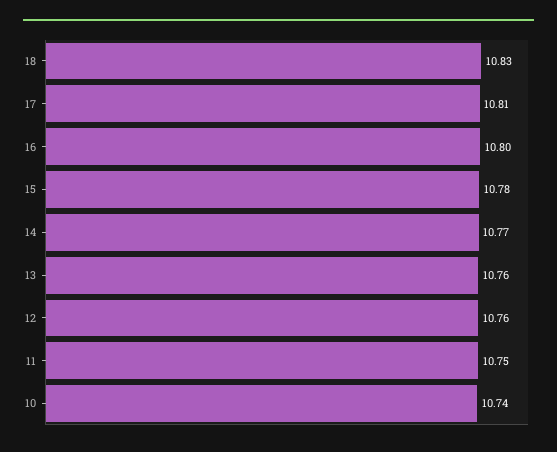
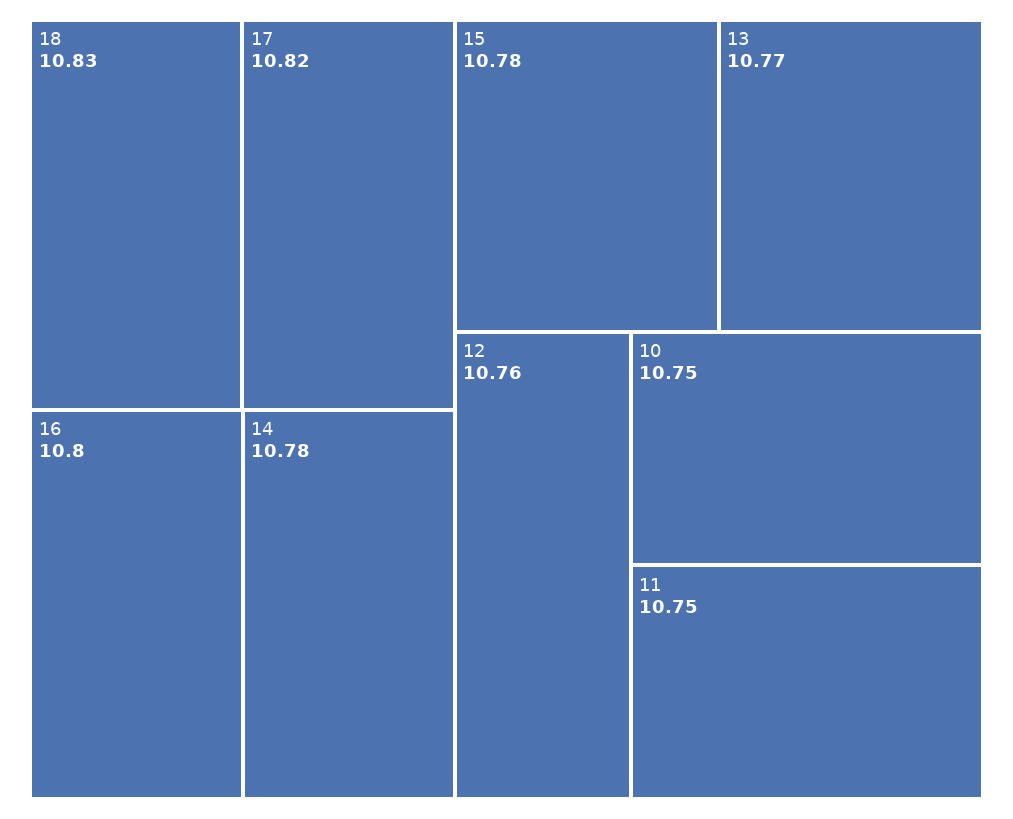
  {
    "18": 10.83,
-   "17": 10.81,
+   "17": 10.82,
    "16": 10.8,
    "15": 10.78,
-   "14": 10.77,
+   "14": 10.78,
-   "13": 10.76,
+   "13": 10.77,
    "12": 10.76,
    "11": 10.75,
-   "10": 10.74
+   "10": 10.75
  }

